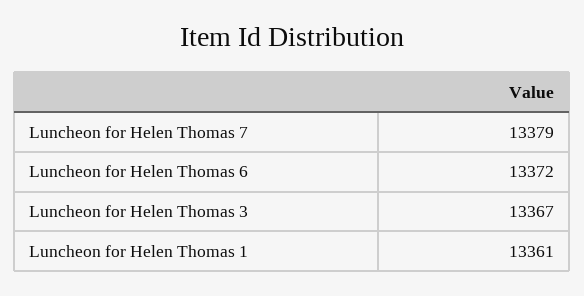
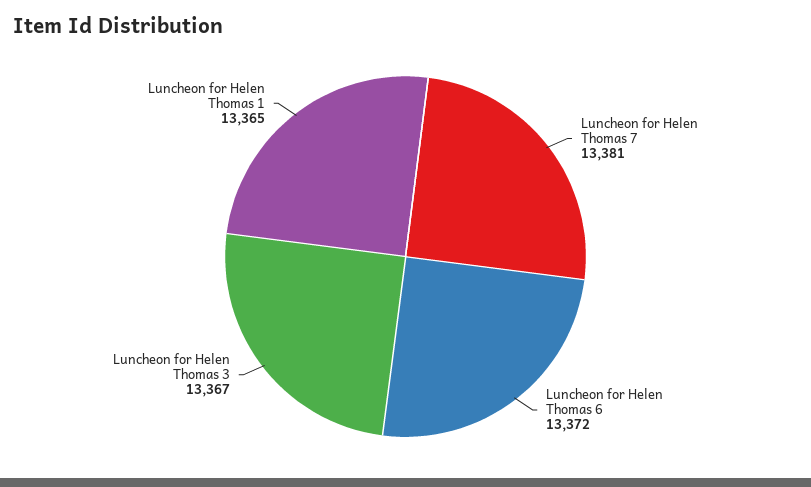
  {
-   "Luncheon for Helen Thomas 7": 13379,
+   "Luncheon for Helen Thomas 7": 13381,
    "Luncheon for Helen Thomas 6": 13372,
    "Luncheon for Helen Thomas 3": 13367,
-   "Luncheon for Helen Thomas 1": 13361
+   "Luncheon for Helen Thomas 1": 13365
  }

